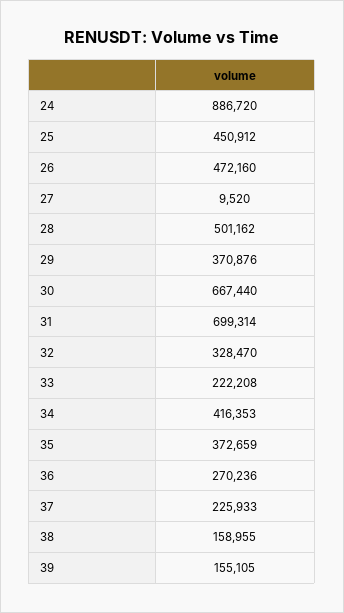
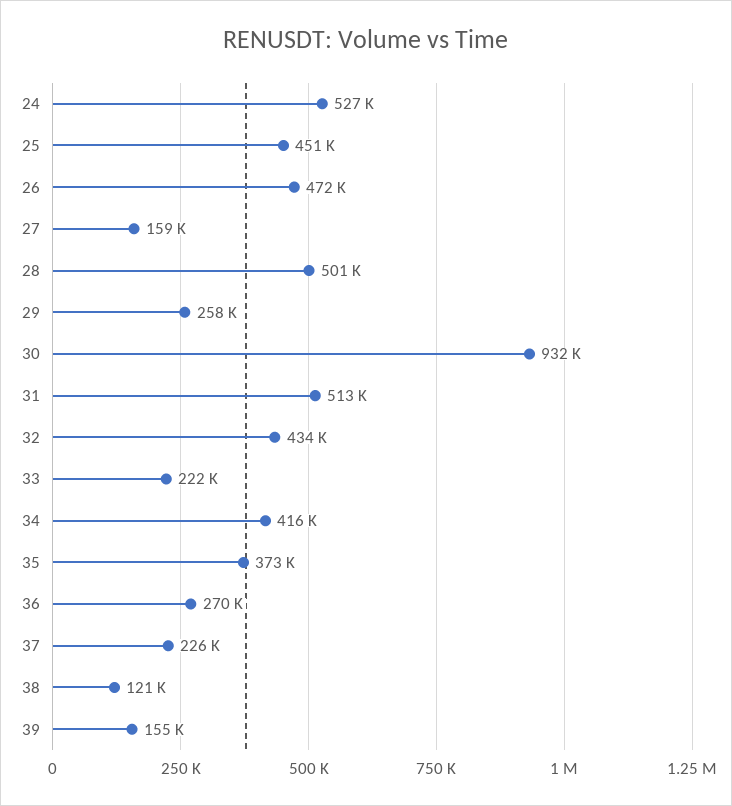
  {
-   "24": 886720,
+   "24": 527000,
    "25": 450912,
    "26": 472160,
-   "27": 9520,
+   "27": 159000,
    "28": 501162,
-   "29": 370876,
+   "29": 258000,
-   "30": 667440,
+   "30": 932000,
-   "31": 699314,
+   "31": 513000,
-   "32": 328470,
+   "32": 434000,
    "33": 222208,
    "34": 416353,
    "35": 372659,
    "36": 270236,
    "37": 225933,
-   "38": 158955,
+   "38": 121000,
    "39": 155105
  }

